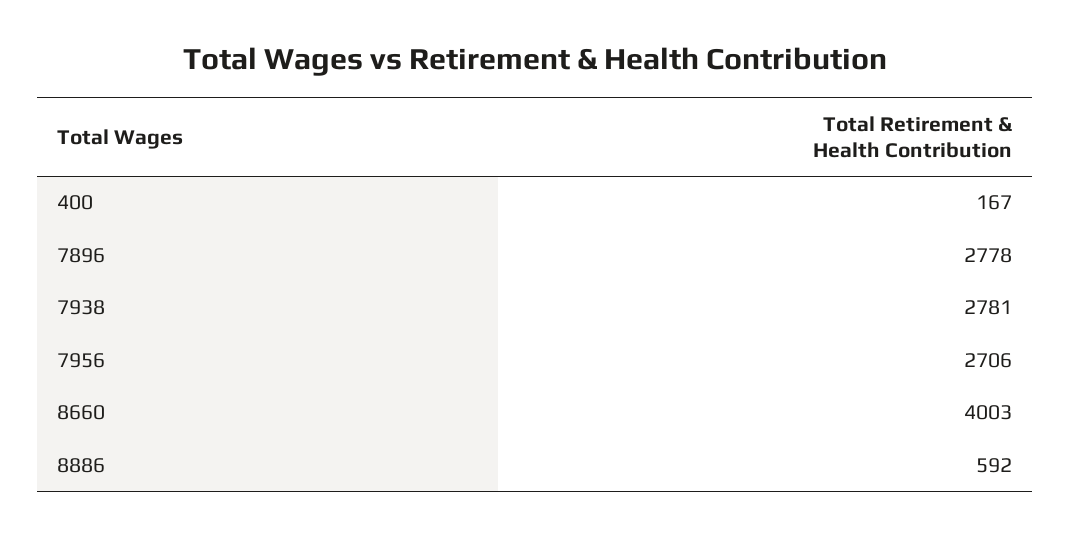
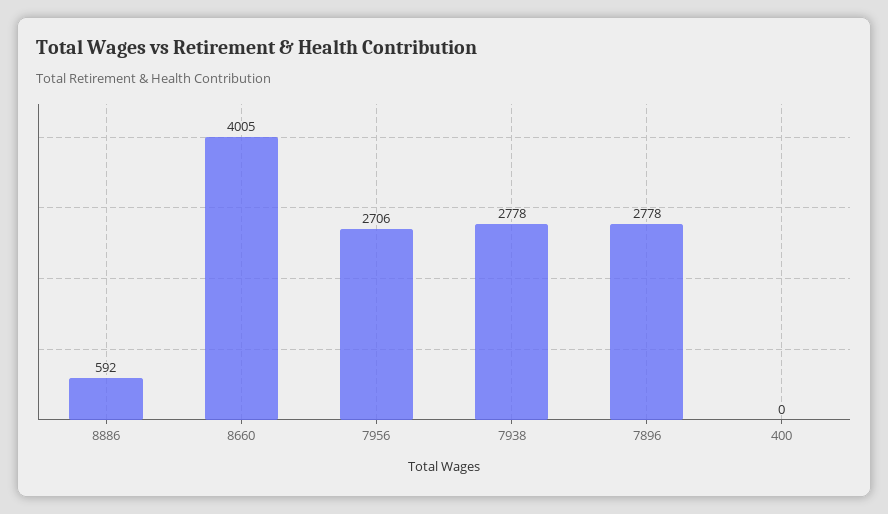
  {
-   "400": 167,
+   "400": 0,
    "7896": 2778,
-   "7938": 2781,
+   "7938": 2778,
    "7956": 2706,
-   "8660": 4003,
+   "8660": 4005,
    "8886": 592
  }

